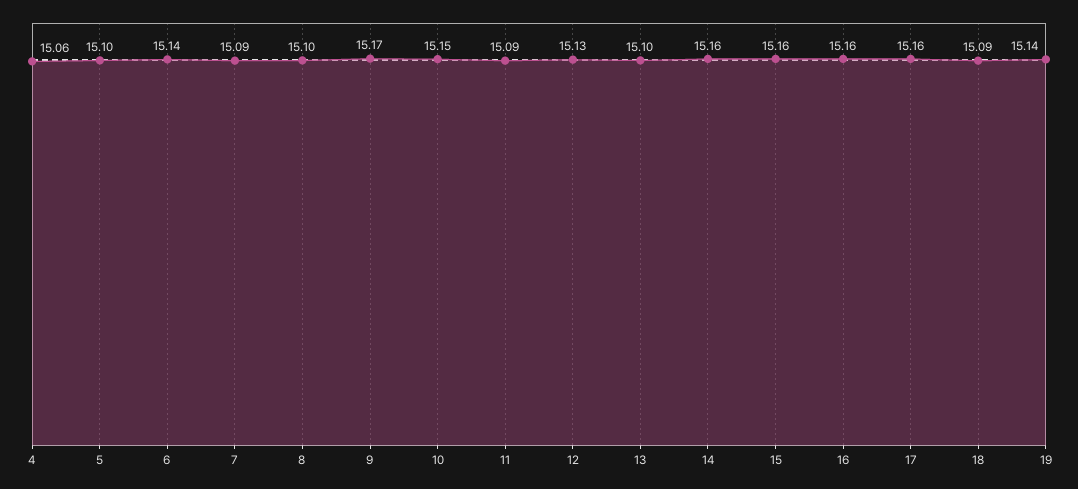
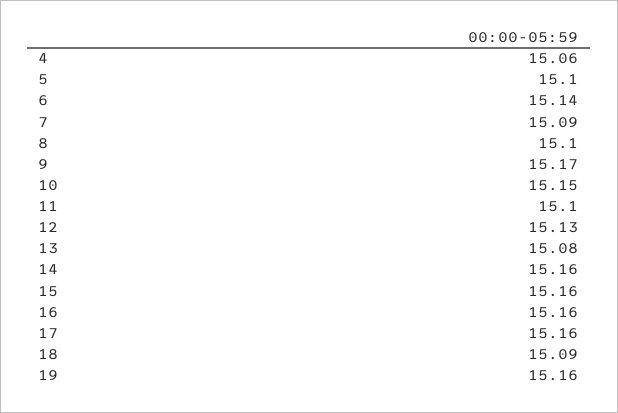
  {
    "4": 15.06,
    "5": 15.1,
    "6": 15.14,
    "7": 15.09,
    "8": 15.1,
    "9": 15.17,
    "10": 15.15,
-   "11": 15.09,
+   "11": 15.1,
    "12": 15.13,
-   "13": 15.1,
+   "13": 15.08,
    "14": 15.16,
    "15": 15.16,
    "16": 15.16,
    "17": 15.16,
    "18": 15.09,
-   "19": 15.14
+   "19": 15.16
  }

